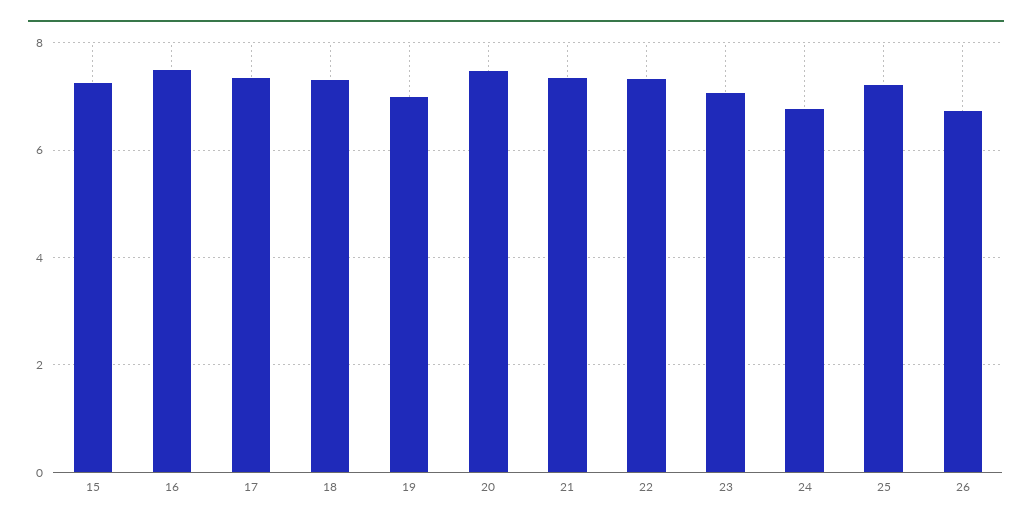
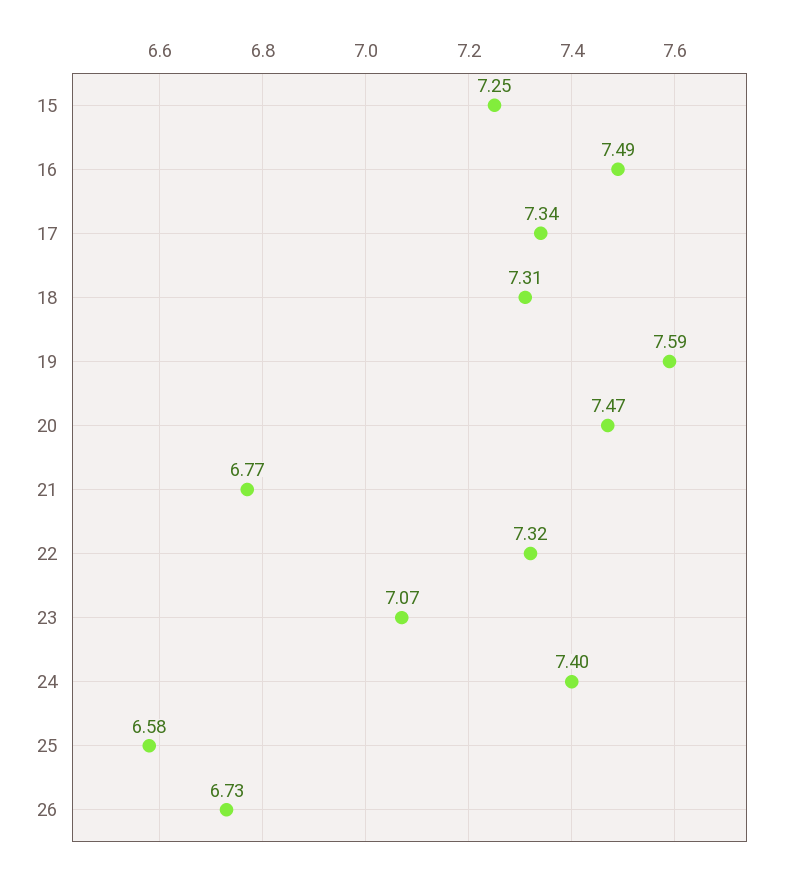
  {
    "15": 7.25,
    "16": 7.49,
    "17": 7.34,
    "18": 7.31,
-   "19": 7,
+   "19": 7.59,
    "20": 7.47,
-   "21": 7.4,
+   "21": 6.77,
    "22": 7.32,
    "23": 7.07,
-   "24": 6.8,
+   "24": 7.4,
-   "25": 7.2,
+   "25": 6.58,
    "26": 6.73
  }

